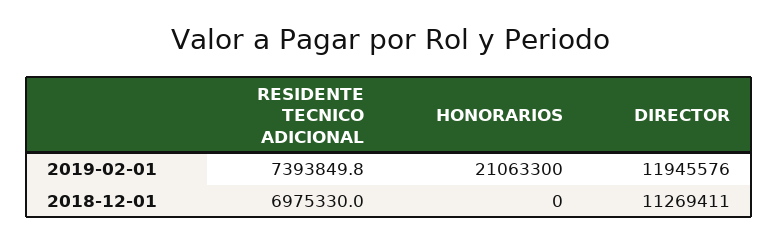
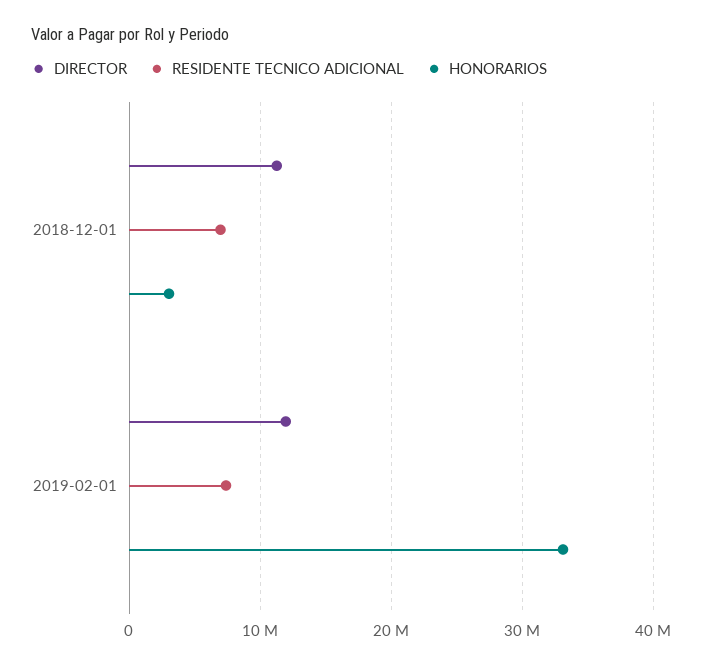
  {
    "RESIDENTE TECNICO ADICIONAL": {
      "2019-02-01": 7393849.8,
      "2018-12-01": 6975330
    },
    "HONORARIOS": {
-     "2019-02-01": 21063300,
+     "2019-02-01": 33000000,
-     "2018-12-01": 0
+     "2018-12-01": 3000000
    },
    "DIRECTOR": {
      "2019-02-01": 11945576,
      "2018-12-01": 11269411
    }
  }

